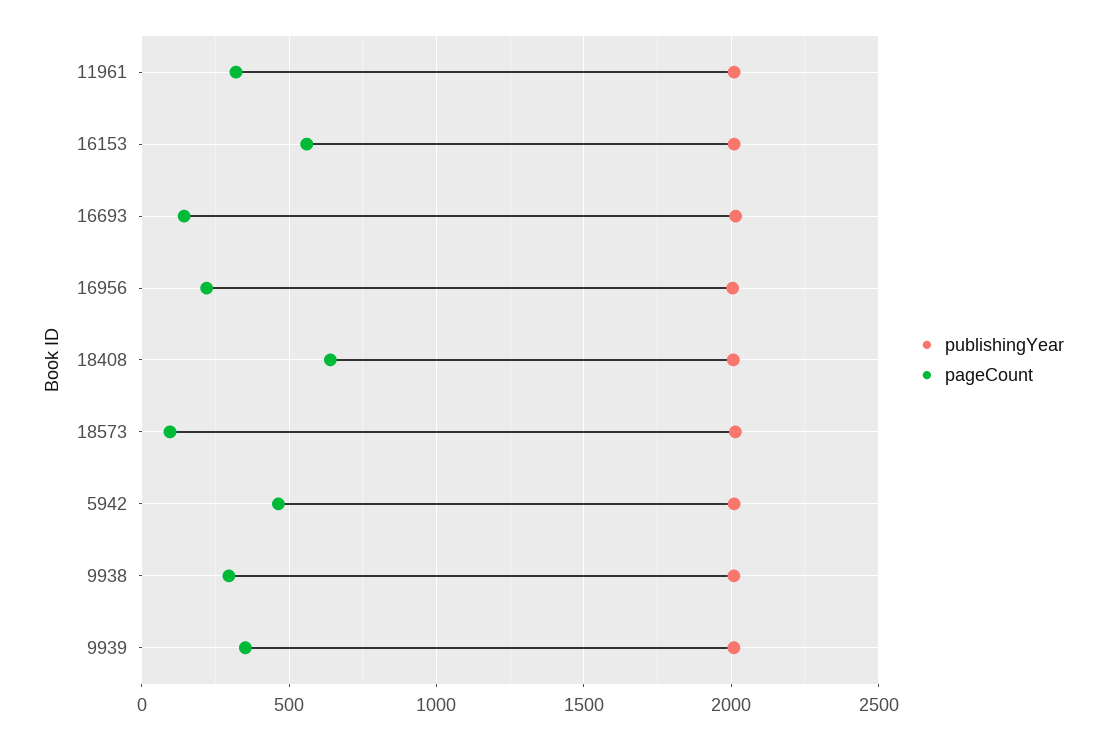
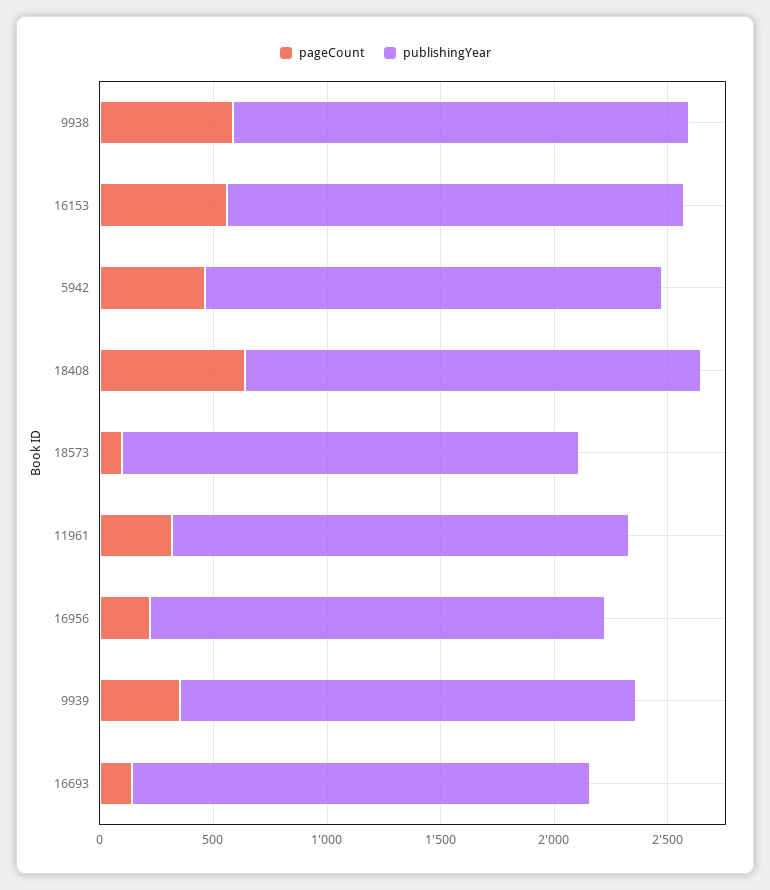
  {
    "publishingYear": {
      "11961": 2000,
      "16153": 2000,
      "16693": 2000,
      "16956": 2000,
      "18408": 2000,
      "18573": 2000,
      "5942": 2000,
      "9938": 2000,
      "9939": 2000
    },
    "pageCount": {
      "11961": 300,
      "16153": 550,
      "16693": 150,
      "16956": 200,
      "18408": 650,
      "18573": 100,
      "5942": 450,
-     "9938": 300,
+     "9938": 600,
      "9939": 350
    }
  }

